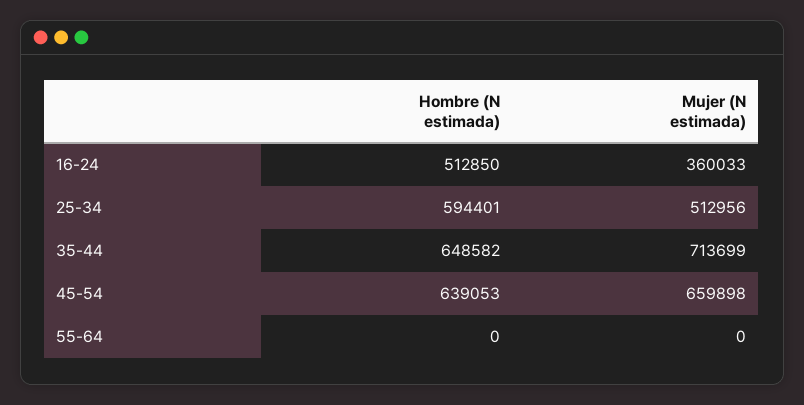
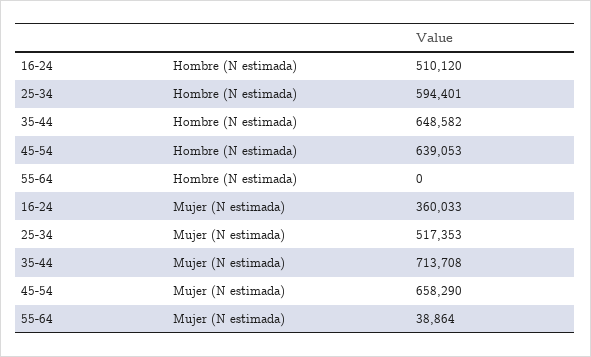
  {
    "Hombre (N estimada)": {
-     "16-24": 512850,
+     "16-24": 510120,
      "25-34": 594401,
      "35-44": 648582,
      "45-54": 639053,
      "55-64": 0
    },
    "Mujer (N estimada)": {
      "16-24": 360033,
-     "25-34": 512956,
+     "25-34": 517353,
-     "35-44": 713699,
+     "35-44": 713708,
-     "45-54": 659898,
+     "45-54": 658290,
-     "55-64": 0
+     "55-64": 38864
    }
  }

